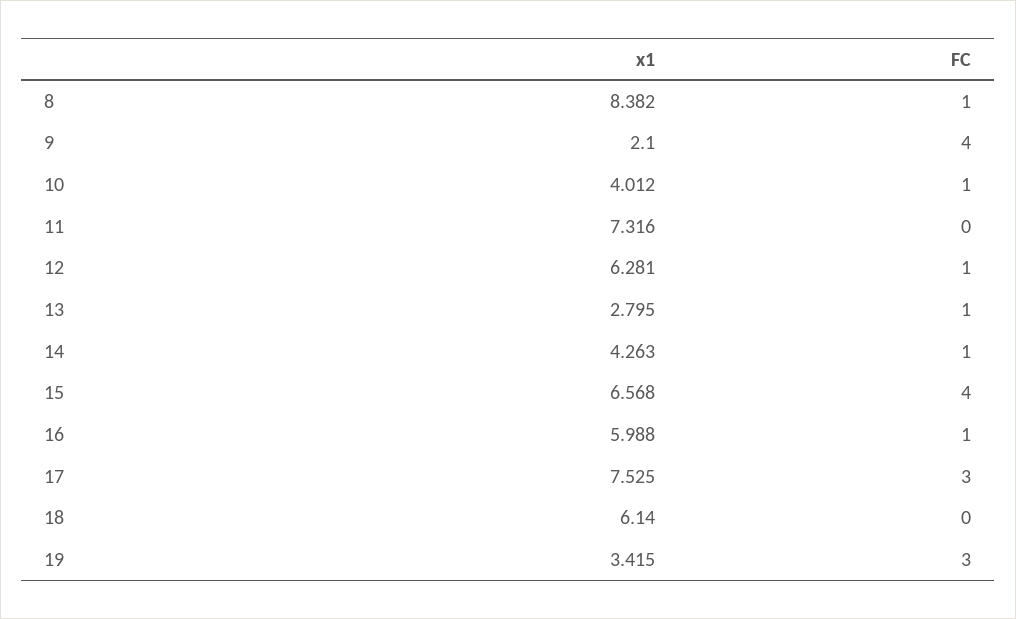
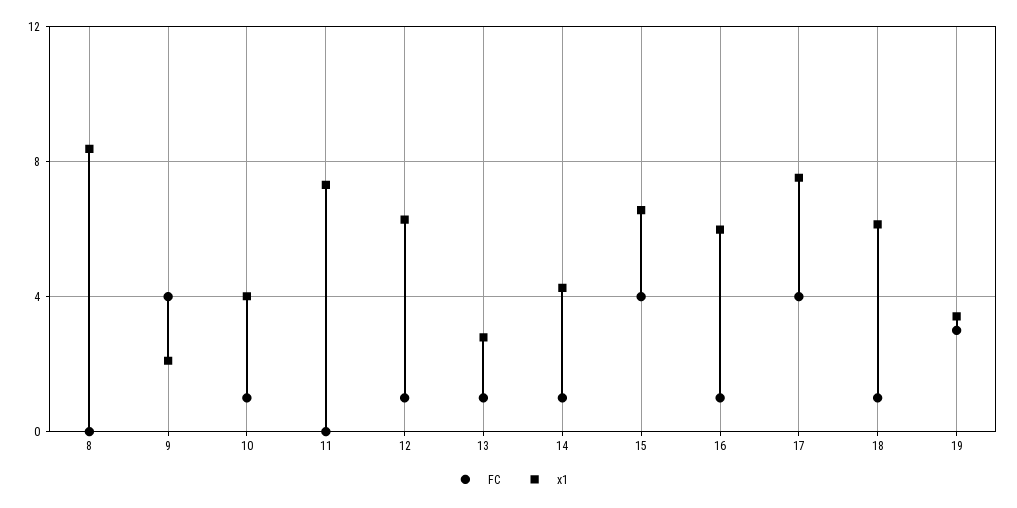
  {
    "x1": {
      "8": 8.382,
      "9": 2.1,
      "10": 4.012,
      "11": 7.316,
      "12": 6.281,
      "13": 2.795,
      "14": 4.263,
      "15": 6.568,
      "16": 5.988,
      "17": 7.525,
      "18": 6.14,
      "19": 3.415
    },
    "FC": {
-     "8": 1,
+     "8": 0,
      "9": 4,
      "10": 1,
      "11": 0,
      "12": 1,
      "13": 1,
      "14": 1,
      "15": 4,
      "16": 1,
-     "17": 3,
+     "17": 4,
-     "18": 0,
+     "18": 1,
      "19": 3
    }
  }

